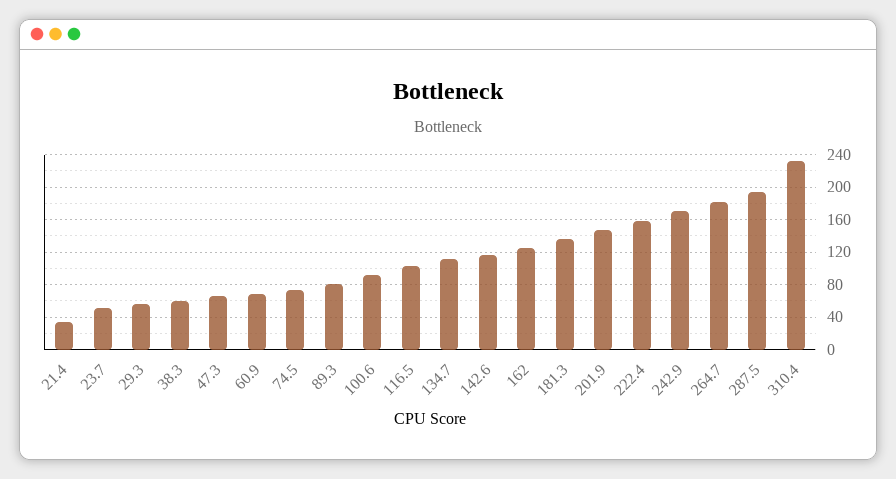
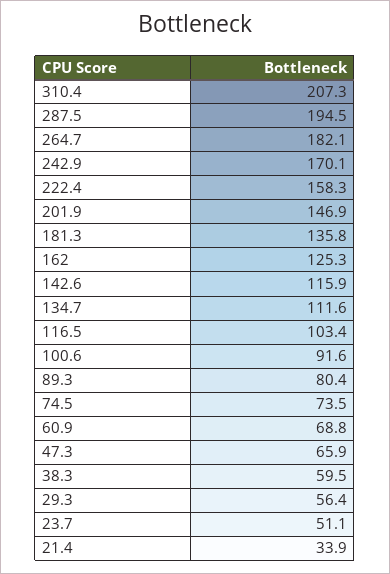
  {
    "21.4": 33.9,
    "23.7": 51.1,
    "29.3": 56.4,
    "38.3": 59.5,
    "47.3": 65.9,
    "60.9": 68.8,
    "74.5": 73.5,
    "89.3": 80.4,
    "100.6": 91.6,
    "116.5": 103.4,
    "134.7": 111.6,
    "142.6": 115.9,
    "162": 125.3,
    "181.3": 135.8,
    "201.9": 146.9,
    "222.4": 158.3,
    "242.9": 170.1,
    "264.7": 182.1,
    "287.5": 194.5,
-   "310.4": 230
+   "310.4": 207.3
  }

